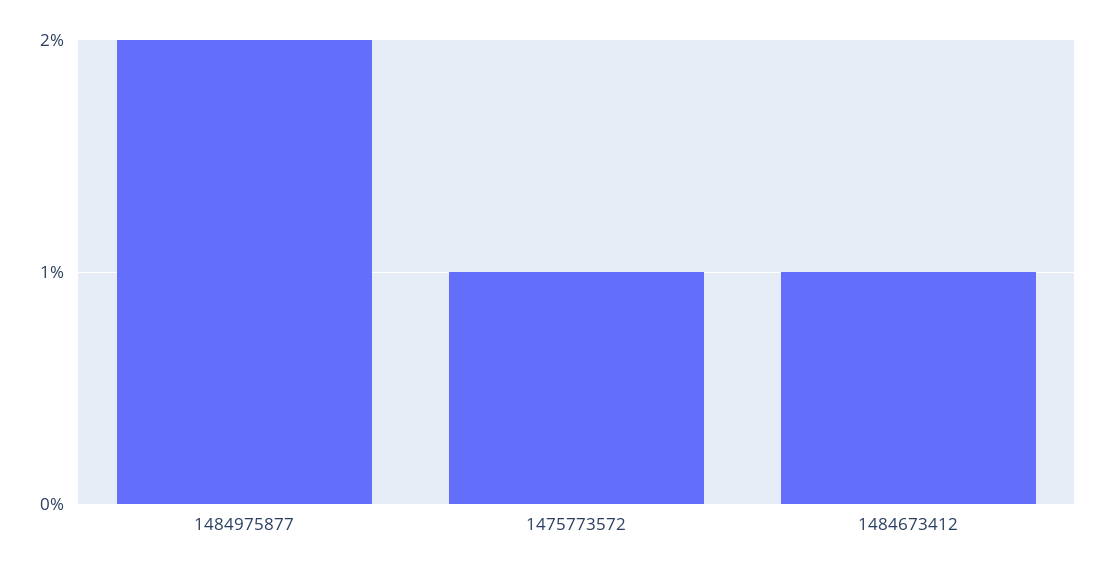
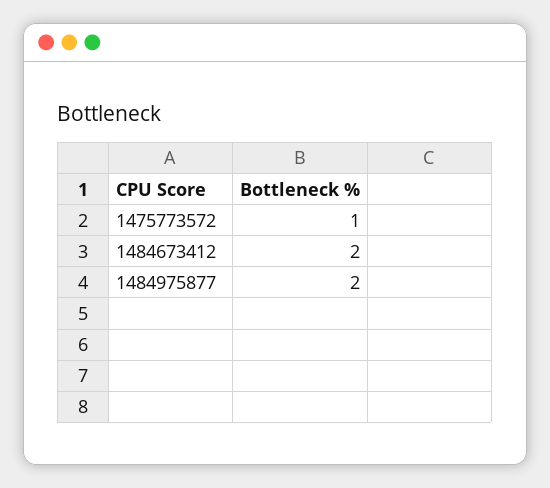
  {
    "1484975877": 2,
    "1475773572": 1,
-   "1484673412": 1
+   "1484673412": 2
  }

